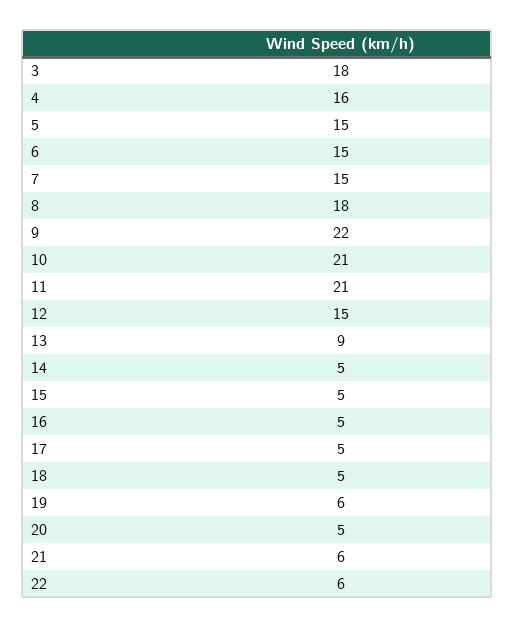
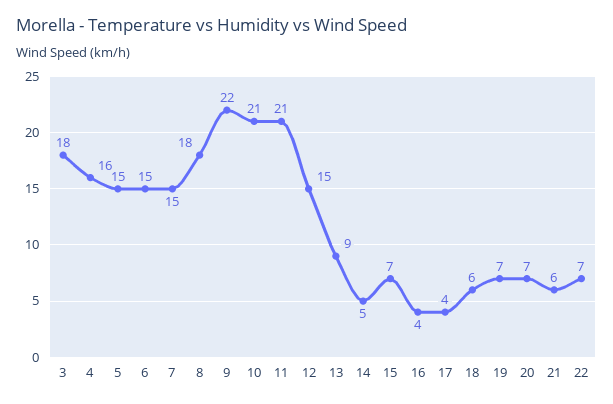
  {
    "3": 18,
    "4": 16,
    "5": 15,
    "6": 15,
    "7": 15,
    "8": 18,
    "9": 22,
    "10": 21,
    "11": 21,
    "12": 15,
    "13": 9,
    "14": 5,
-   "15": 5,
+   "15": 7,
-   "16": 5,
+   "16": 4,
-   "17": 5,
+   "17": 4,
-   "18": 5,
+   "18": 6,
-   "19": 6,
+   "19": 7,
-   "20": 5,
+   "20": 7,
    "21": 6,
-   "22": 6
+   "22": 7
  }

